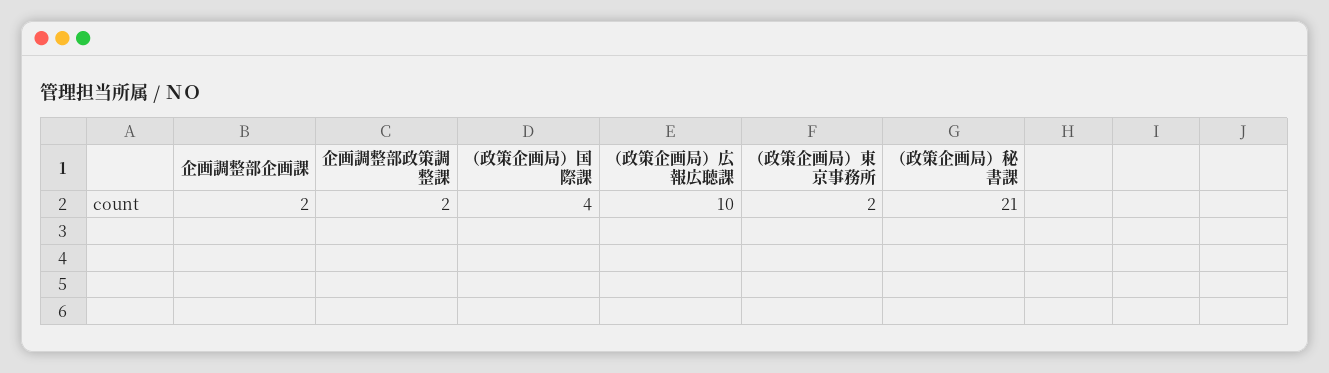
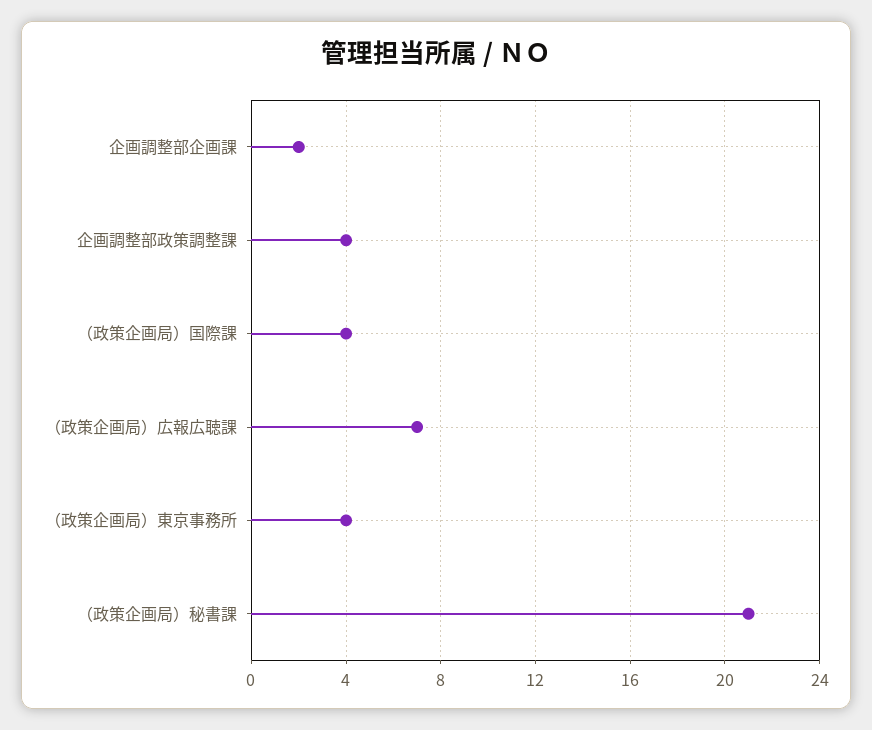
  {
    "企画調整部企画課": 2,
-   "企画調整部政策調整課": 2,
+   "企画調整部政策調整課": 4,
    "（政策企画局）国際課": 4,
-   "（政策企画局）広報広聴課": 10,
+   "（政策企画局）広報広聴課": 7,
-   "（政策企画局）東京事務所": 2,
+   "（政策企画局）東京事務所": 4,
    "（政策企画局）秘書課": 21
  }

